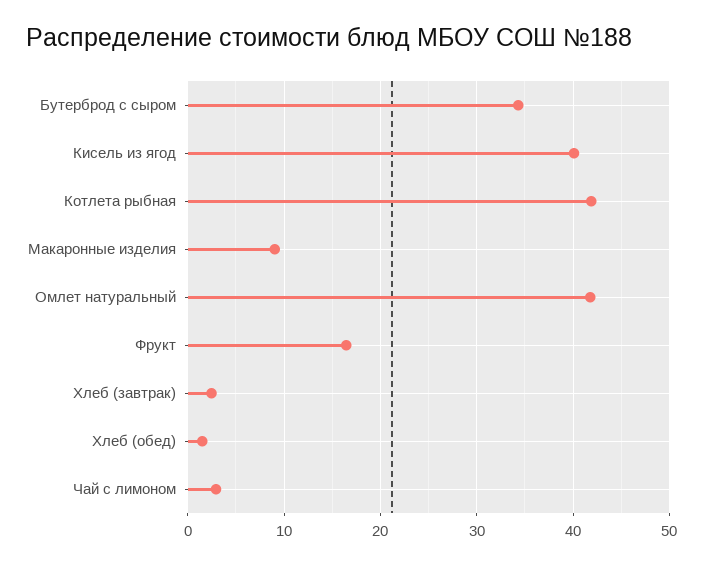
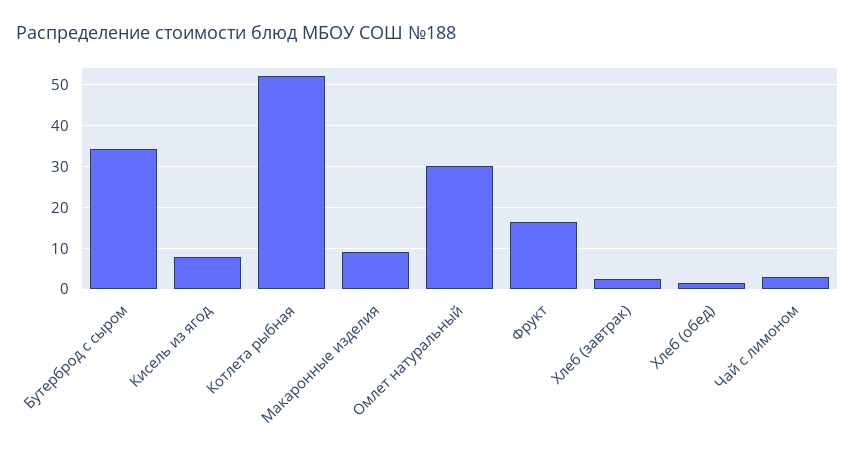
  {
    "Бутерброд с сыром": 34,
-   "Кисель из ягод": 40,
+   "Кисель из ягод": 8,
-   "Котлета рыбная": 42,
+   "Котлета рыбная": 52,
    "Макаронные изделия": 9,
-   "Омлет натуральный": 42,
+   "Омлет натуральный": 30,
    "Фрукт": 16,
    "Хлеб (завтрак)": 2,
    "Хлеб (обед)": 2,
    "Чай с лимоном": 3
  }

